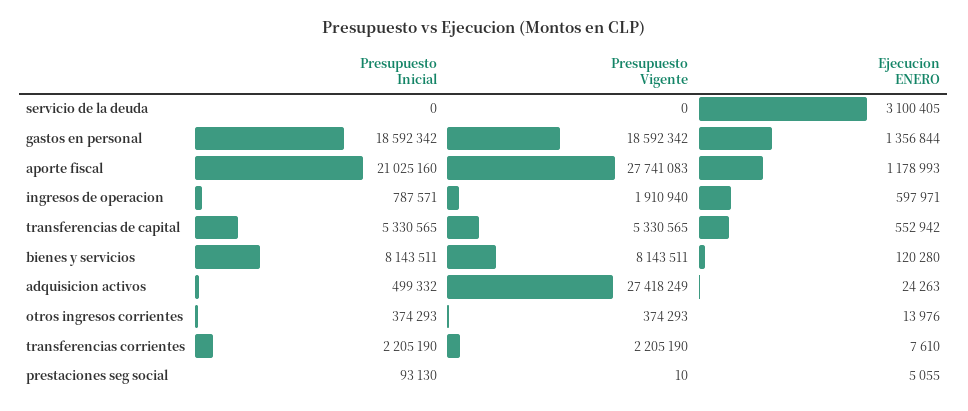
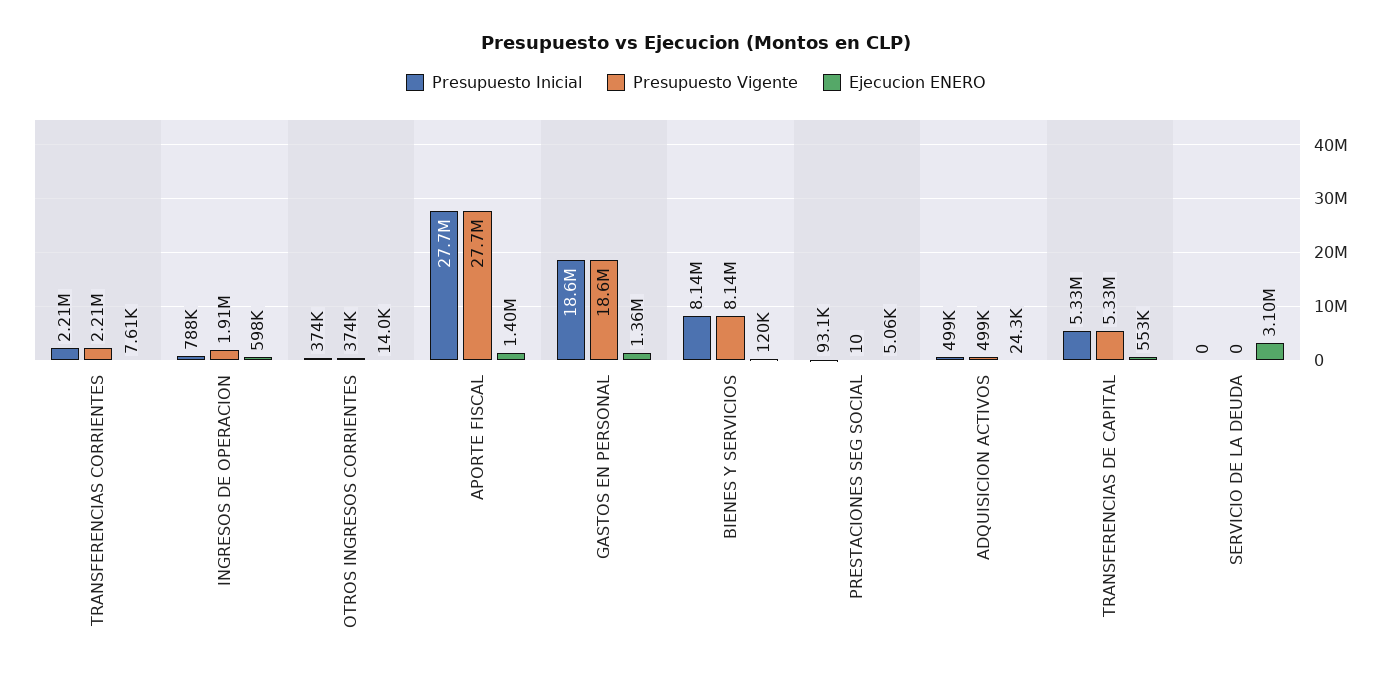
  {
    "Presupuesto Inicial": {
      "servicio de la deuda": 0,
      "gastos en personal": 18592342,
-     "aporte fiscal": 21025160,
+     "aporte fiscal": 27700000,
      "ingresos de operacion": 787571,
      "transferencias de capital": 5330565,
      "bienes y servicios": 8143511,
      "adquisicion activos": 499332,
      "otros ingresos corrientes": 374293,
      "transferencias corrientes": 2205190,
      "prestaciones seg social": 93130
    },
    "Presupuesto Vigente": {
      "servicio de la deuda": 0,
      "gastos en personal": 18592342,
      "aporte fiscal": 27741083,
      "ingresos de operacion": 1910940,
      "transferencias de capital": 5330565,
      "bienes y servicios": 8143511,
-     "adquisicion activos": 27418249,
+     "adquisicion activos": 499000,
      "otros ingresos corrientes": 374293,
      "transferencias corrientes": 2205190,
      "prestaciones seg social": 10
    },
    "Ejecucion ENERO": {
      "servicio de la deuda": 3100405,
      "gastos en personal": 1356844,
-     "aporte fiscal": 1178993,
+     "aporte fiscal": 1400000,
      "ingresos de operacion": 597971,
      "transferencias de capital": 552942,
      "bienes y servicios": 120280,
      "adquisicion activos": 24263,
      "otros ingresos corrientes": 13976,
      "transferencias corrientes": 7610,
      "prestaciones seg social": 5055
    }
  }

